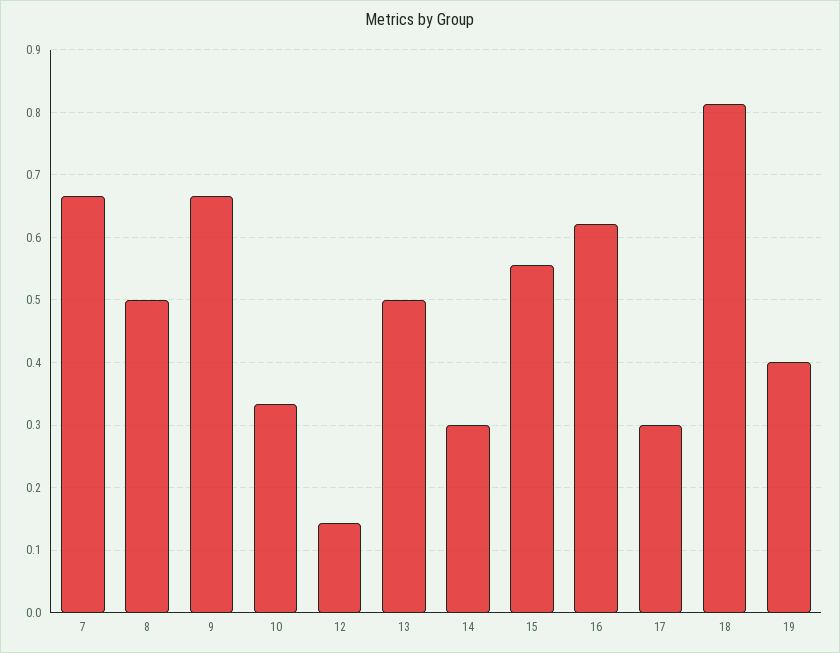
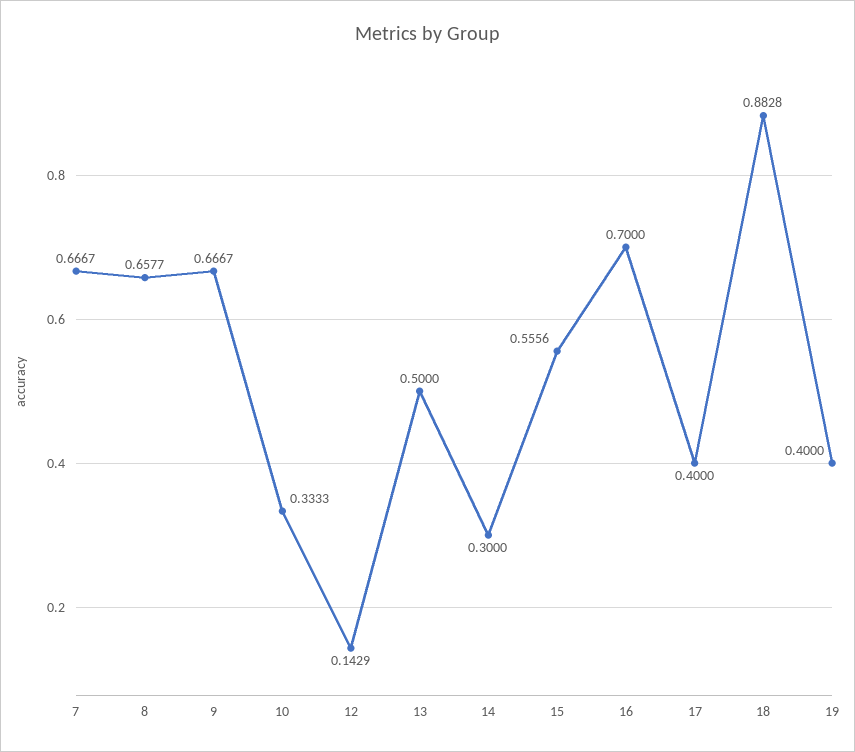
  {
    "7": 0.6667,
-   "8": 0.5,
+   "8": 0.6577,
    "9": 0.6667,
    "10": 0.3333,
    "12": 0.1429,
    "13": 0.5,
    "14": 0.3,
    "15": 0.5556,
-   "16": 0.62,
+   "16": 0.7,
-   "17": 0.3,
+   "17": 0.4,
-   "18": 0.81,
+   "18": 0.8828,
    "19": 0.4
  }

